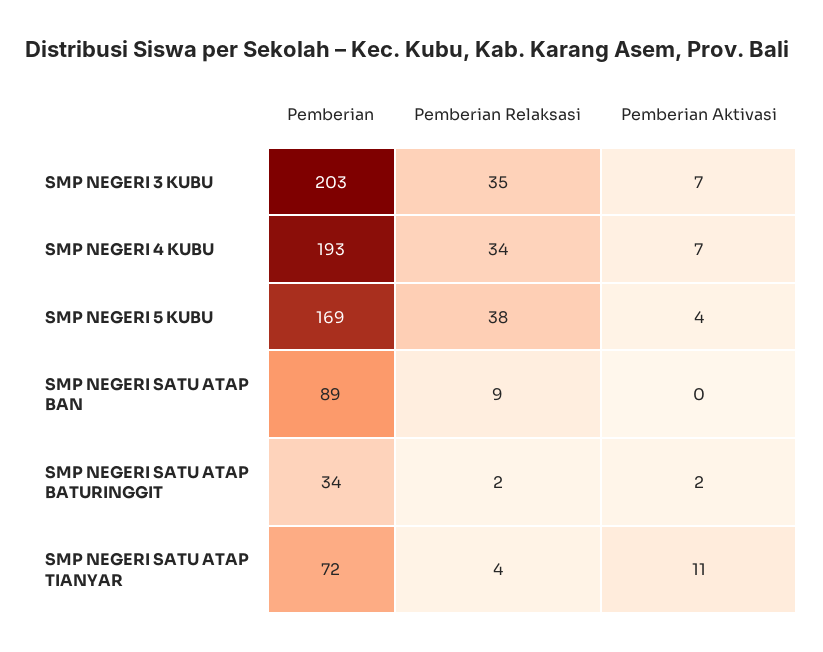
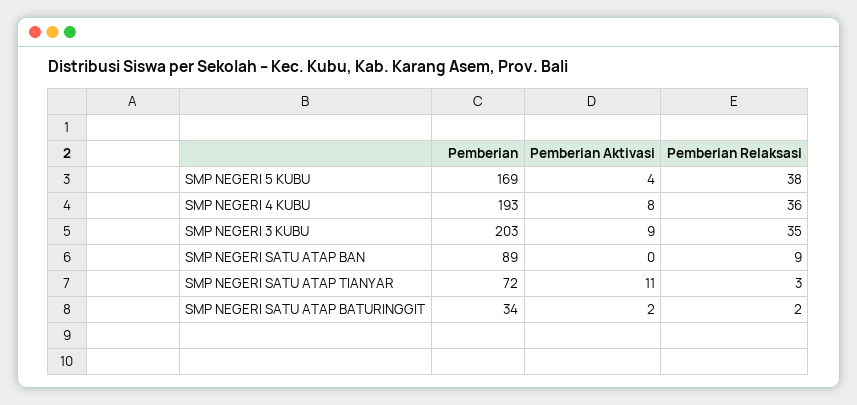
  {
    "Pemberian": {
      "SMP NEGERI 3 KUBU": 203,
      "SMP NEGERI 4 KUBU": 193,
      "SMP NEGERI 5 KUBU": 169,
      "SMP NEGERI SATU ATAP BAN": 89,
      "SMP NEGERI SATU ATAP BATURINGGIT": 34,
      "SMP NEGERI SATU ATAP TIANYAR": 72
    },
    "Pemberian Relaksasi": {
      "SMP NEGERI 3 KUBU": 35,
-     "SMP NEGERI 4 KUBU": 34,
+     "SMP NEGERI 4 KUBU": 36,
      "SMP NEGERI 5 KUBU": 38,
      "SMP NEGERI SATU ATAP BAN": 9,
      "SMP NEGERI SATU ATAP BATURINGGIT": 2,
-     "SMP NEGERI SATU ATAP TIANYAR": 4
+     "SMP NEGERI SATU ATAP TIANYAR": 3
    },
    "Pemberian Aktivasi": {
-     "SMP NEGERI 3 KUBU": 7,
+     "SMP NEGERI 3 KUBU": 9,
-     "SMP NEGERI 4 KUBU": 7,
+     "SMP NEGERI 4 KUBU": 8,
      "SMP NEGERI 5 KUBU": 4,
      "SMP NEGERI SATU ATAP BAN": 0,
      "SMP NEGERI SATU ATAP BATURINGGIT": 2,
      "SMP NEGERI SATU ATAP TIANYAR": 11
    }
  }

